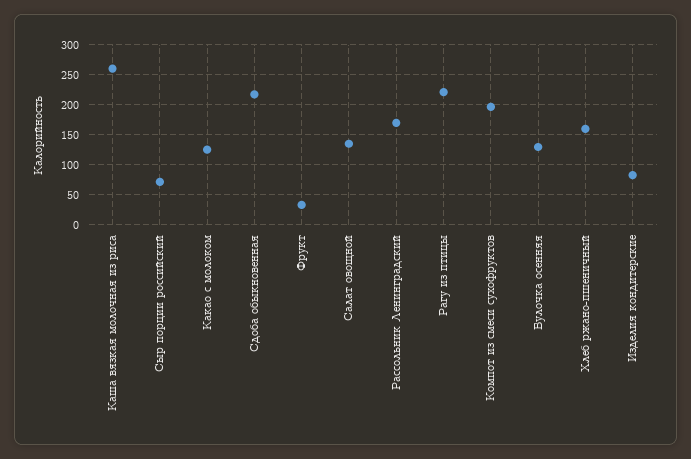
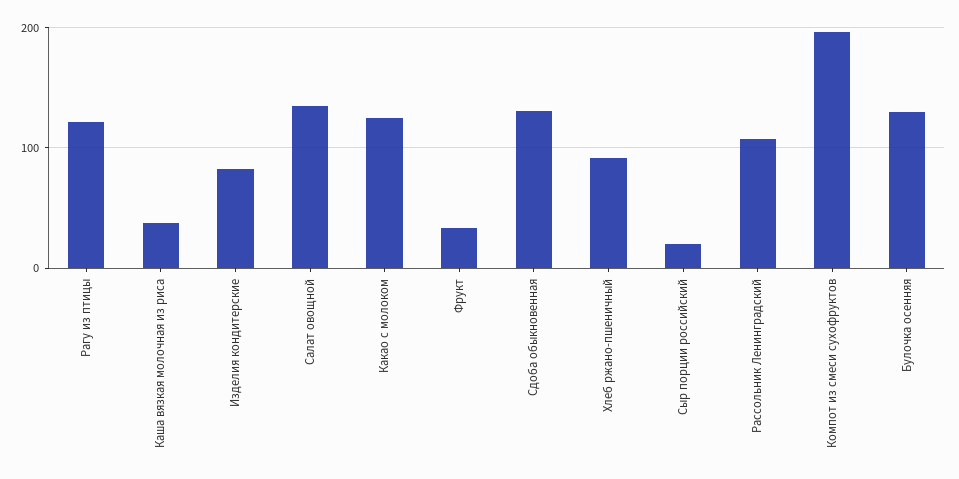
  {
-   "Каша вязкая молочная из риса": 260,
+   "Каша вязкая молочная из риса": 40,
-   "Сыр порции российский": 70,
+   "Сыр порции российский": 20,
    "Какао с молоком": 130,
-   "Сдоба обыкновенная": 220,
+   "Сдоба обыкновенная": 130,
    "Фрукт": 30,
    "Салат овощной": 140,
-   "Рассольник Ленинградский": 170,
+   "Рассольник Ленинградский": 110,
-   "Рагу из птицы": 220,
+   "Рагу из птицы": 120,
    "Компот из смеси сухофруктов": 200,
    "Булочка осенняя": 130,
-   "Хлеб ржано-пшеничный": 160,
+   "Хлеб ржано-пшеничный": 90,
    "Изделия кондитерские": 80
  }

